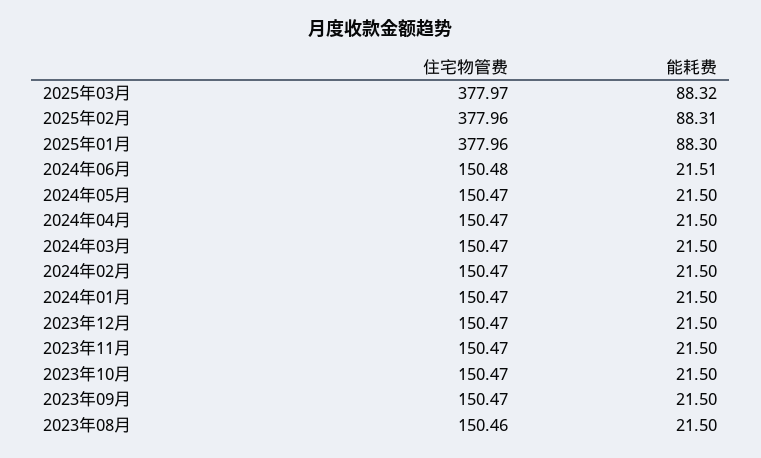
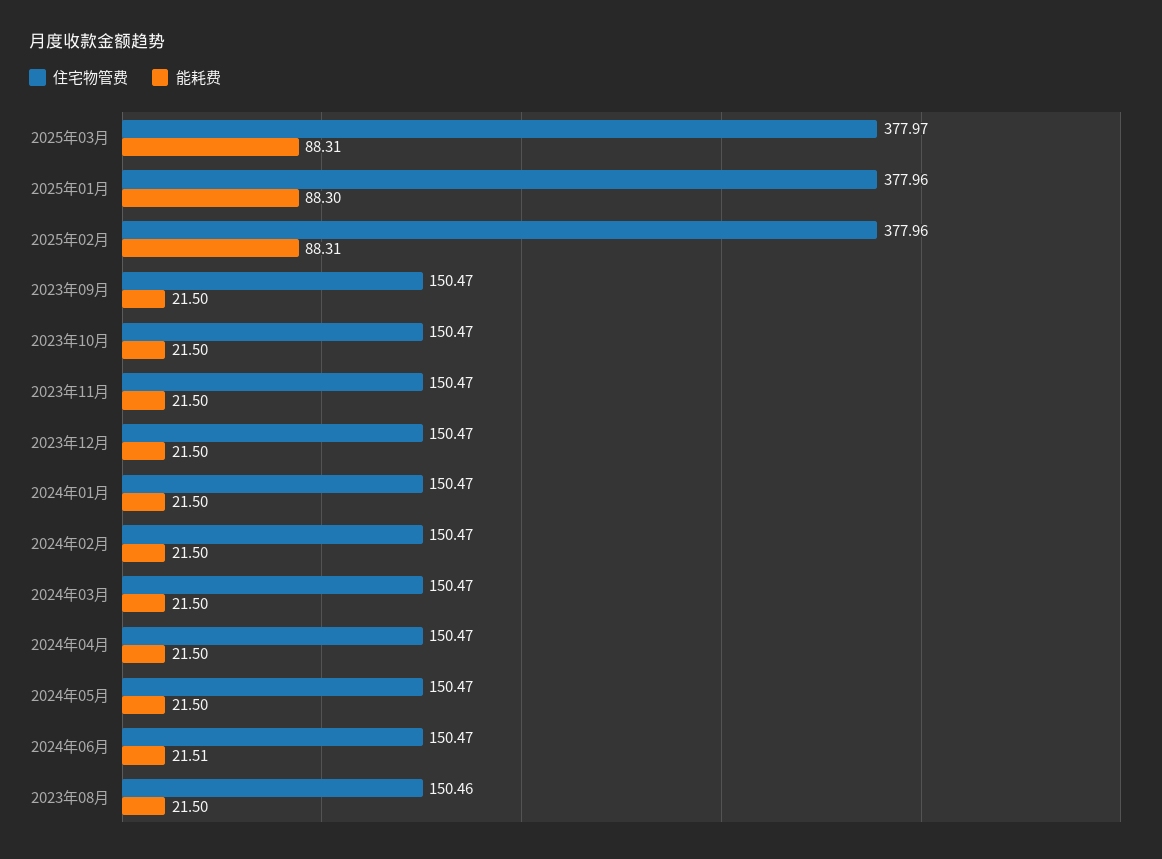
  {
    "住宅物管费": {
      "2025年03月": 377.97,
      "2025年02月": 377.96,
      "2025年01月": 377.96,
-     "2024年06月": 150.48,
+     "2024年06月": 150.47,
      "2024年05月": 150.47,
      "2024年04月": 150.47,
      "2024年03月": 150.47,
      "2024年02月": 150.47,
      "2024年01月": 150.47,
      "2023年12月": 150.47,
      "2023年11月": 150.47,
      "2023年10月": 150.47,
      "2023年09月": 150.47,
      "2023年08月": 150.46
    },
    "能耗费": {
-     "2025年03月": 88.32,
+     "2025年03月": 88.31,
      "2025年02月": 88.31,
      "2025年01月": 88.3,
      "2024年06月": 21.51,
      "2024年05月": 21.5,
      "2024年04月": 21.5,
      "2024年03月": 21.5,
      "2024年02月": 21.5,
      "2024年01月": 21.5,
      "2023年12月": 21.5,
      "2023年11月": 21.5,
      "2023年10月": 21.5,
      "2023年09月": 21.5,
      "2023年08月": 21.5
    }
  }

